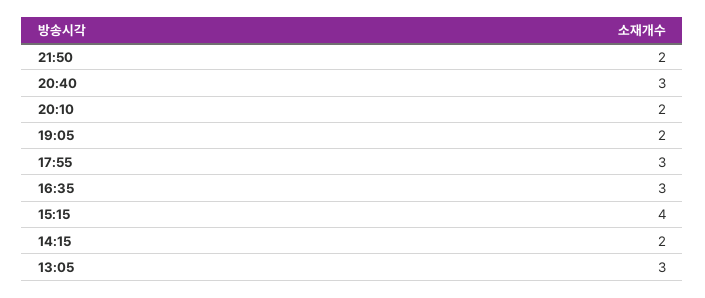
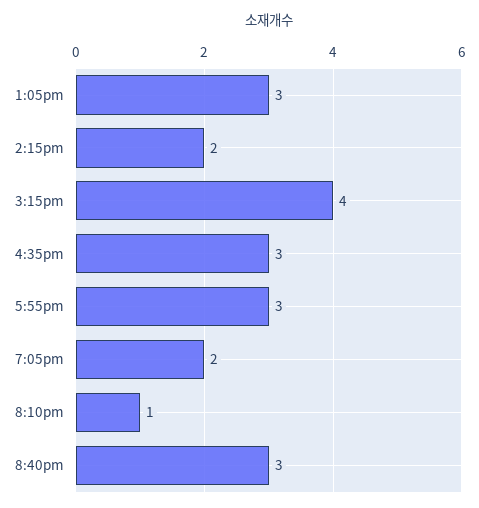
  {
-   "21:50": 2,
    "20:40": 3,
-   "20:10": 2,
+   "20:10": 1,
    "19:05": 2,
    "17:55": 3,
    "16:35": 3,
    "15:15": 4,
    "14:15": 2,
    "13:05": 3
  }

